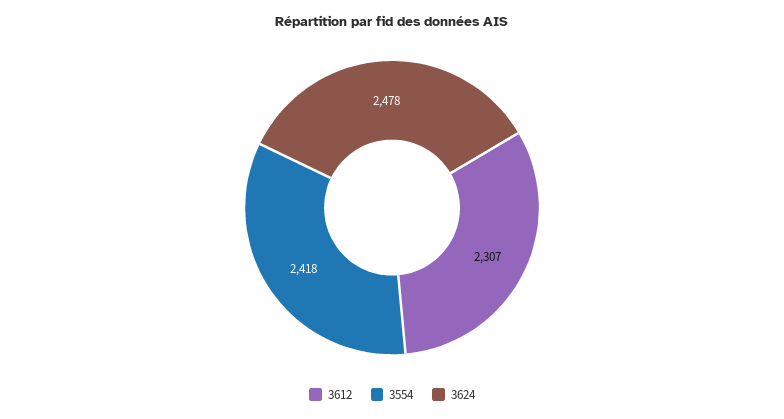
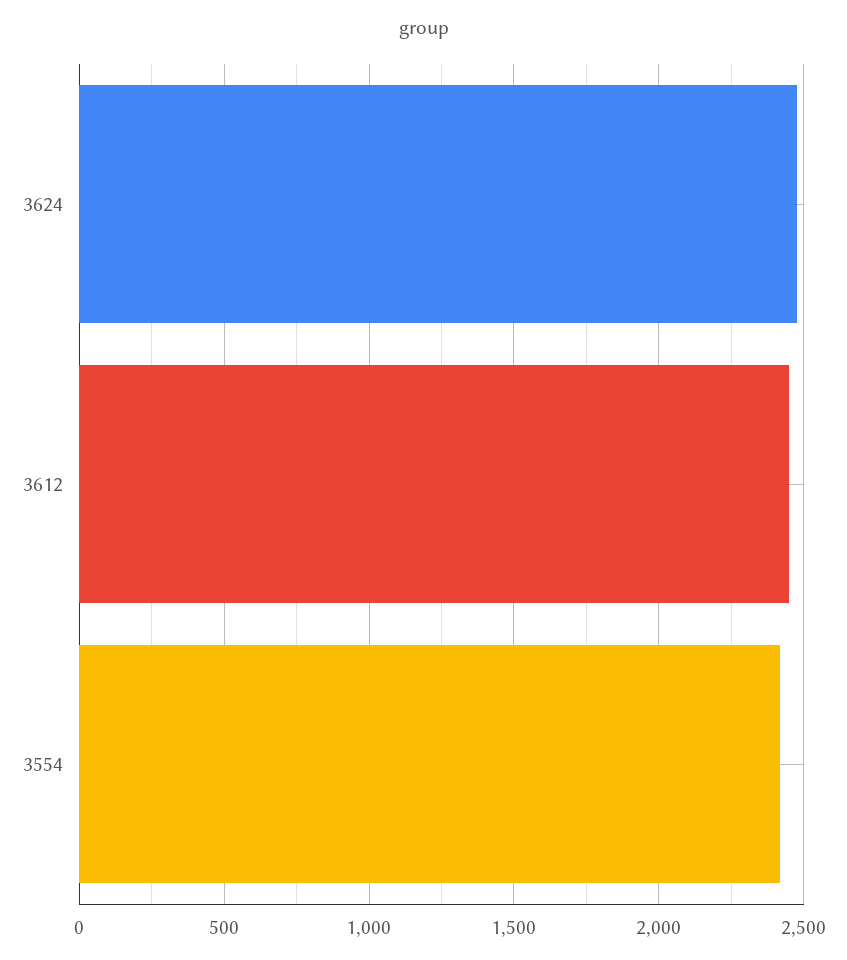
  {
-   "3612": 2307,
+   "3612": 2450,
    "3554": 2418,
    "3624": 2478
  }

